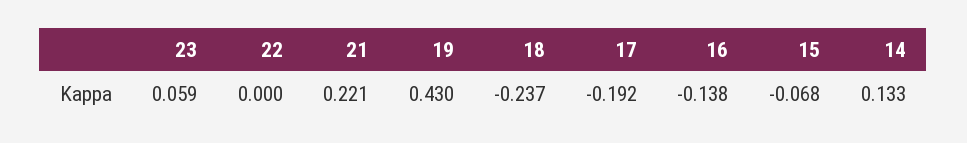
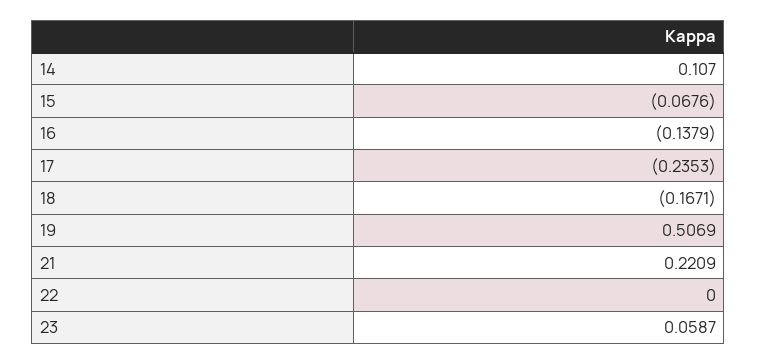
  {
    "23": 0.0587,
    "22": 0,
    "21": 0.2209,
-   "19": 0.43,
+   "19": 0.5069,
-   "18": -0.237,
+   "18": -0.1671,
-   "17": -0.192,
+   "17": -0.2353,
    "16": -0.1379,
    "15": -0.0676,
-   "14": 0.133
+   "14": 0.107
  }

